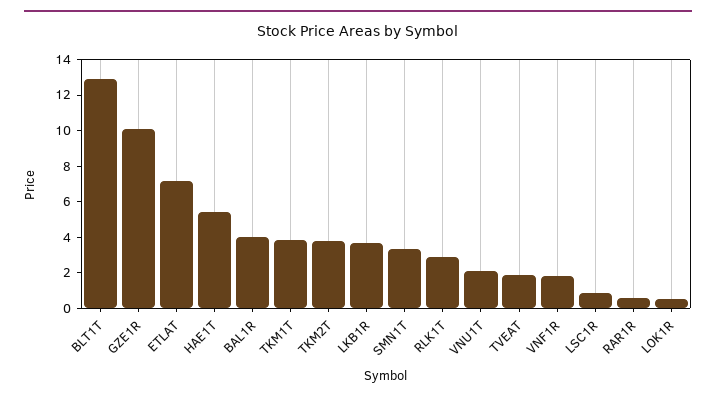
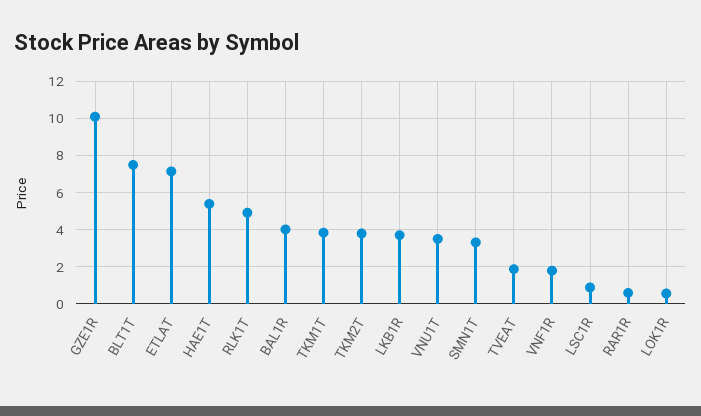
  {
-   "BLT1T": 13,
+   "BLT1T": 7.5,
    "GZE1R": 10,
    "ETLAT": 7,
    "HAE1T": 5.5,
    "BAL1R": 4,
    "TKM1T": 4,
    "TKM2T": 4,
    "LKB1R": 3.5,
    "SMN1T": 3.5,
-   "RLK1T": 3,
+   "RLK1T": 5,
-   "VNU1T": 2,
+   "VNU1T": 3.5,
    "TVEAT": 2,
    "VNF1R": 2,
    "LSC1R": 1,
    "RAR1R": 0.5,
    "LOK1R": 0.5
  }

